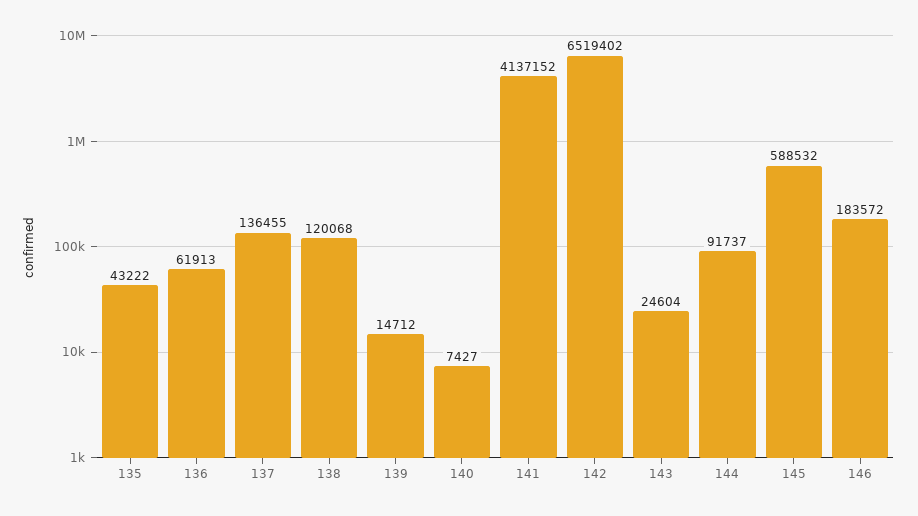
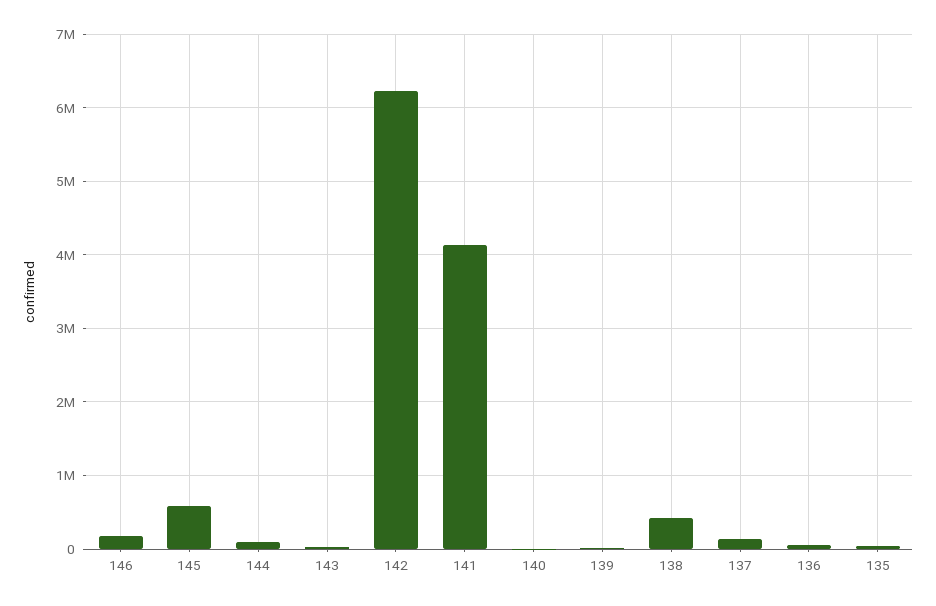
  {
    "135": 43222,
    "136": 61913,
    "137": 136455,
-   "138": 120068,
+   "138": 400000,
    "139": 14712,
    "140": 7427,
    "141": 4137152,
-   "142": 6519402,
+   "142": 6200000,
    "143": 24604,
    "144": 91737,
    "145": 588532,
    "146": 183572
  }

